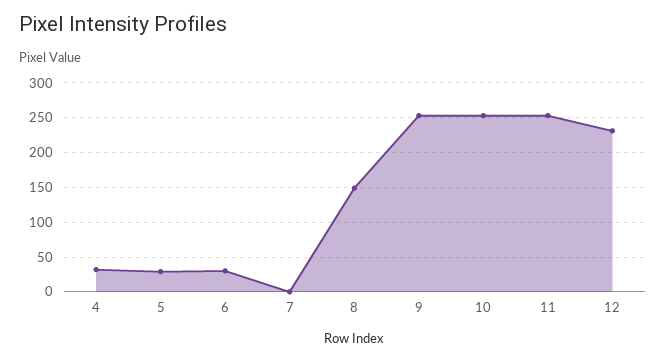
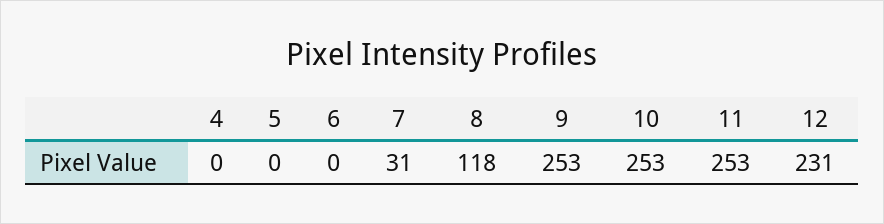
  {
-   "4": 30,
+   "4": 0,
-   "5": 30,
+   "5": 0,
-   "6": 30,
+   "6": 0,
-   "7": 0,
+   "7": 31,
-   "8": 150,
+   "8": 118,
    "9": 253,
    "10": 253,
    "11": 253,
    "12": 231
  }

